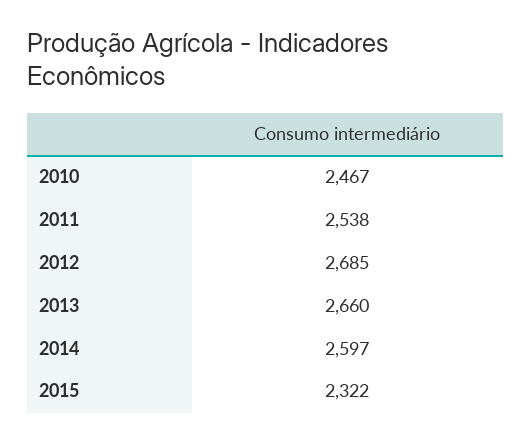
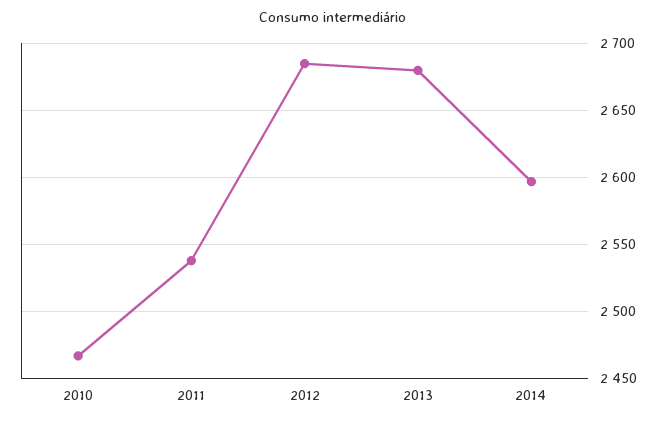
  {
    "2010": 2467,
    "2011": 2538,
    "2012": 2685,
-   "2013": 2660,
+   "2013": 2680,
-   "2014": 2597,
+   "2014": 2597
-   "2015": 2322
  }

